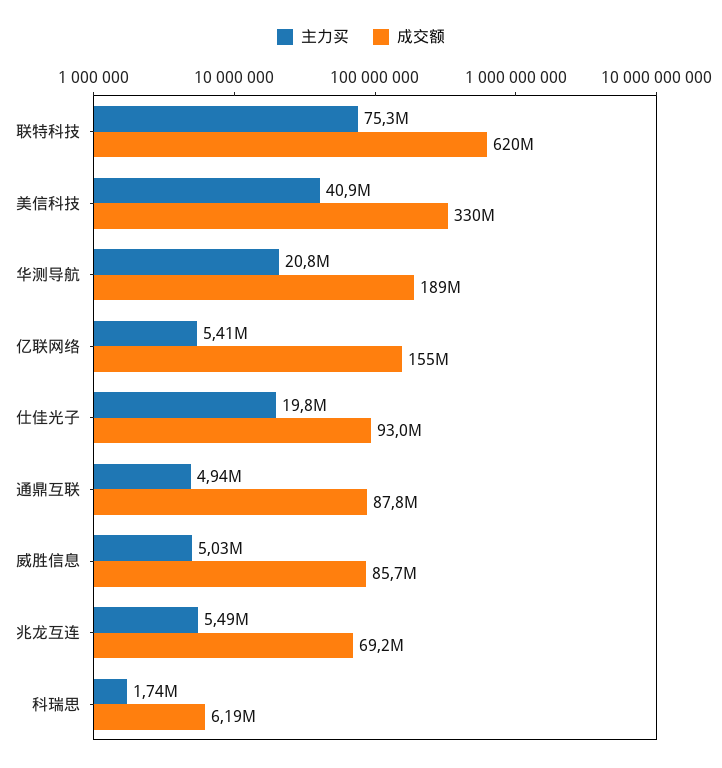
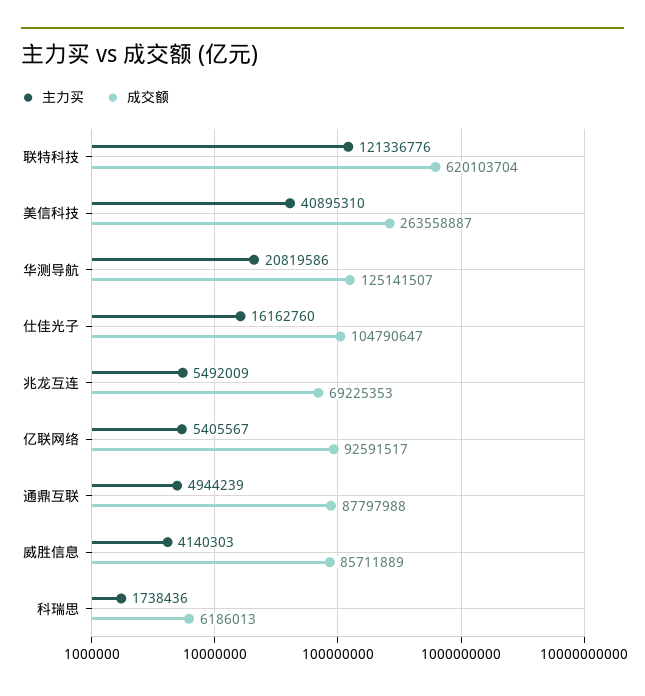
  {
    "主力买": {
-     "联特科技": 75300000,
+     "联特科技": 121336776,
      "美信科技": 40895310,
      "华测导航": 20819586,
      "亿联网络": 5405567,
-     "仕佳光子": 19800000,
+     "仕佳光子": 16162760,
      "通鼎互联": 4944239,
-     "威胜信息": 5030000,
+     "威胜信息": 4140303,
      "兆龙互连": 5492009,
      "科瑞思": 1738436
    },
    "成交额": {
      "联特科技": 620103704,
-     "美信科技": 330000000,
+     "美信科技": 263558887,
-     "华测导航": 189000000,
+     "华测导航": 125141507,
-     "亿联网络": 155000000,
+     "亿联网络": 92591517,
-     "仕佳光子": 93000000,
+     "仕佳光子": 104790647,
      "通鼎互联": 87797988,
      "威胜信息": 85711889,
      "兆龙互连": 69225353,
      "科瑞思": 6186013
    }
  }

